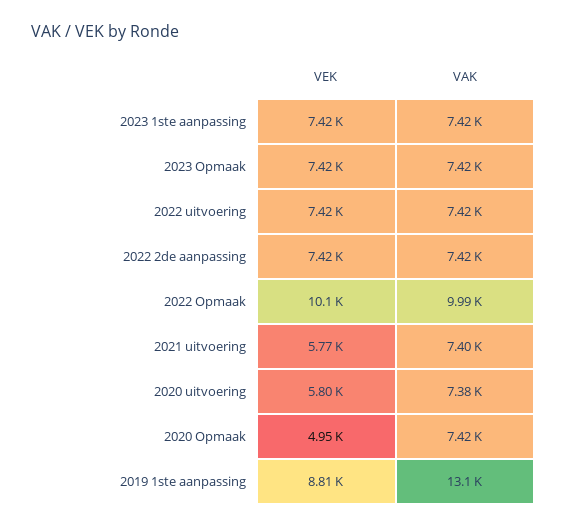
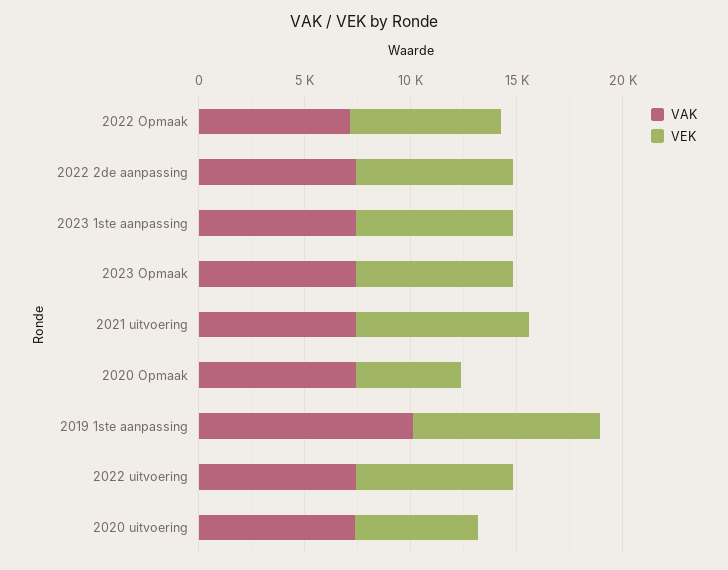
  {
    "VEK": {
      "2023 1ste aanpassing": 7420,
      "2023 Opmaak": 7420,
      "2022 uitvoering": 7420,
      "2022 2de aanpassing": 7420,
-     "2022 Opmaak": 10100,
+     "2022 Opmaak": 7000,
-     "2021 uitvoering": 5770,
+     "2021 uitvoering": 8000,
      "2020 uitvoering": 5800,
      "2020 Opmaak": 4950,
      "2019 1ste aanpassing": 8810
    },
    "VAK": {
      "2023 1ste aanpassing": 7420,
      "2023 Opmaak": 7420,
      "2022 uitvoering": 7420,
      "2022 2de aanpassing": 7420,
-     "2022 Opmaak": 9990,
+     "2022 Opmaak": 7000,
      "2021 uitvoering": 7400,
      "2020 uitvoering": 7380,
      "2020 Opmaak": 7420,
-     "2019 1ste aanpassing": 13100
+     "2019 1ste aanpassing": 10000
    }
  }

